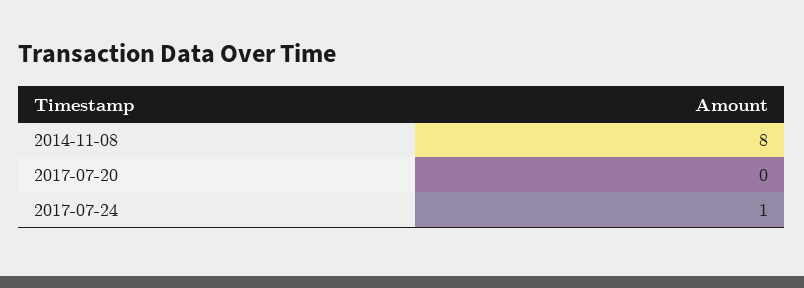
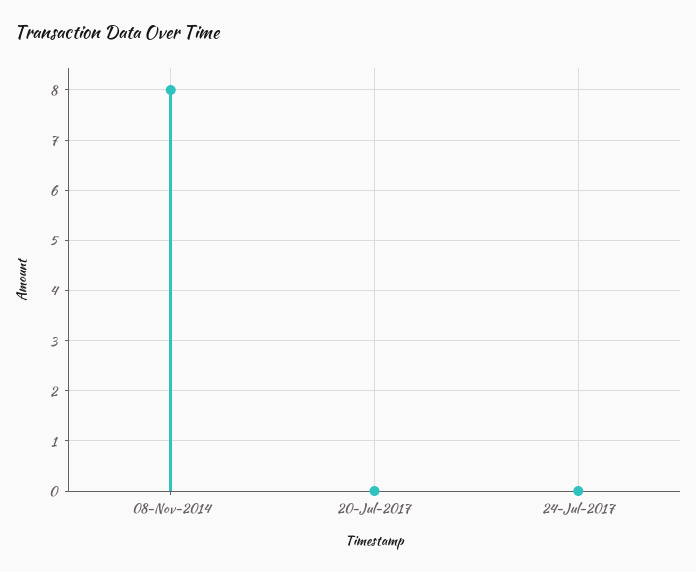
  {
    "2014-11-08": 8,
    "2017-07-20": 0,
-   "2017-07-24": 1
+   "2017-07-24": 0
  }

